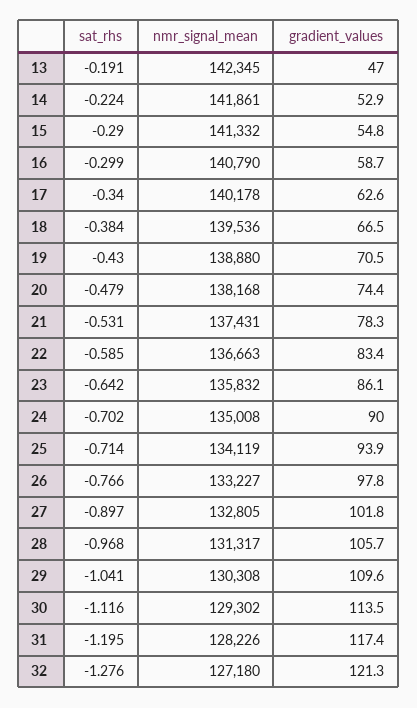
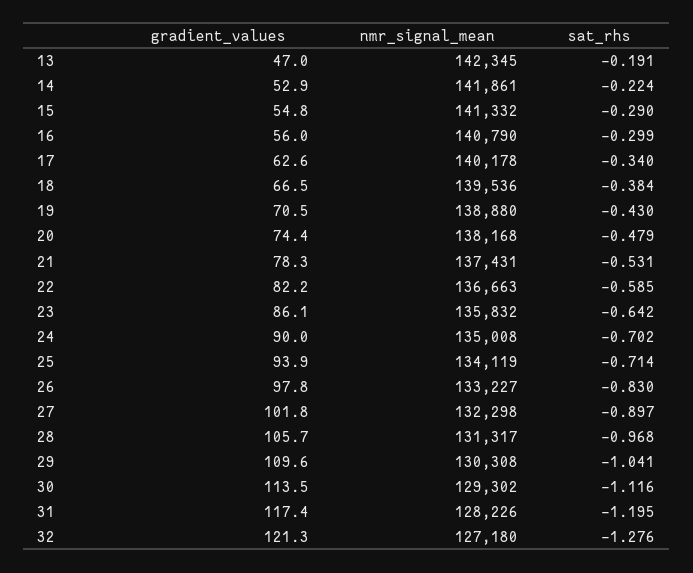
  {
    "sat_rhs": {
      "13": -0.191,
      "14": -0.224,
      "15": -0.29,
      "16": -0.299,
      "17": -0.34,
      "18": -0.384,
      "19": -0.43,
      "20": -0.479,
      "21": -0.531,
      "22": -0.585,
      "23": -0.642,
      "24": -0.702,
      "25": -0.714,
-     "26": -0.766,
+     "26": -0.83,
      "27": -0.897,
      "28": -0.968,
      "29": -1.041,
      "30": -1.116,
      "31": -1.195,
      "32": -1.276
    },
    "nmr_signal_mean": {
      "13": 142345,
      "14": 141861,
      "15": 141332,
      "16": 140790,
      "17": 140178,
      "18": 139536,
      "19": 138880,
      "20": 138168,
      "21": 137431,
      "22": 136663,
      "23": 135832,
      "24": 135008,
      "25": 134119,
      "26": 133227,
-     "27": 132805,
+     "27": 132298,
      "28": 131317,
      "29": 130308,
      "30": 129302,
      "31": 128226,
      "32": 127180
    },
    "gradient_values": {
      "13": 47,
      "14": 52.9,
      "15": 54.8,
-     "16": 58.7,
+     "16": 56,
      "17": 62.6,
      "18": 66.5,
      "19": 70.5,
      "20": 74.4,
      "21": 78.3,
-     "22": 83.4,
+     "22": 82.2,
      "23": 86.1,
      "24": 90,
      "25": 93.9,
      "26": 97.8,
      "27": 101.8,
      "28": 105.7,
      "29": 109.6,
      "30": 113.5,
      "31": 117.4,
      "32": 121.3
    }
  }

